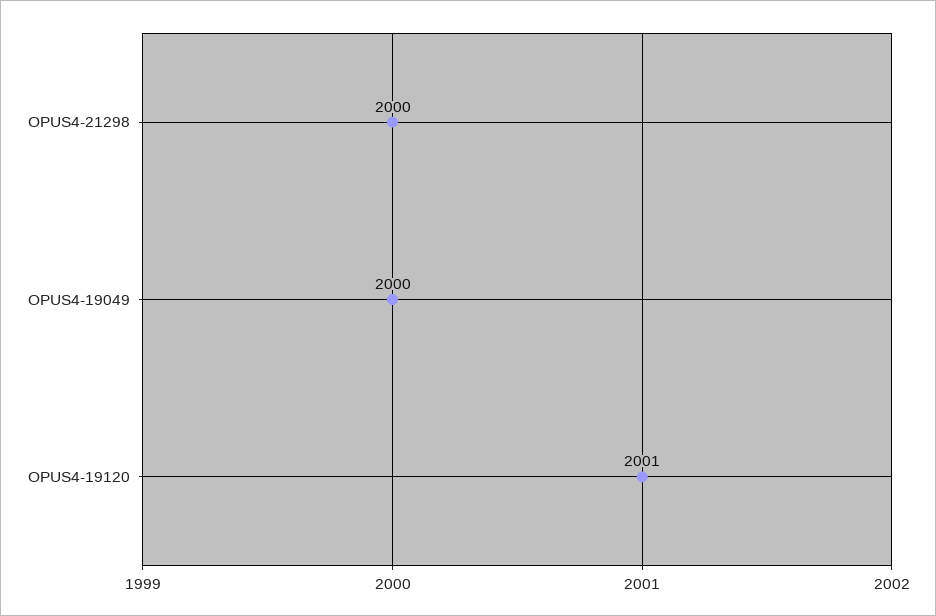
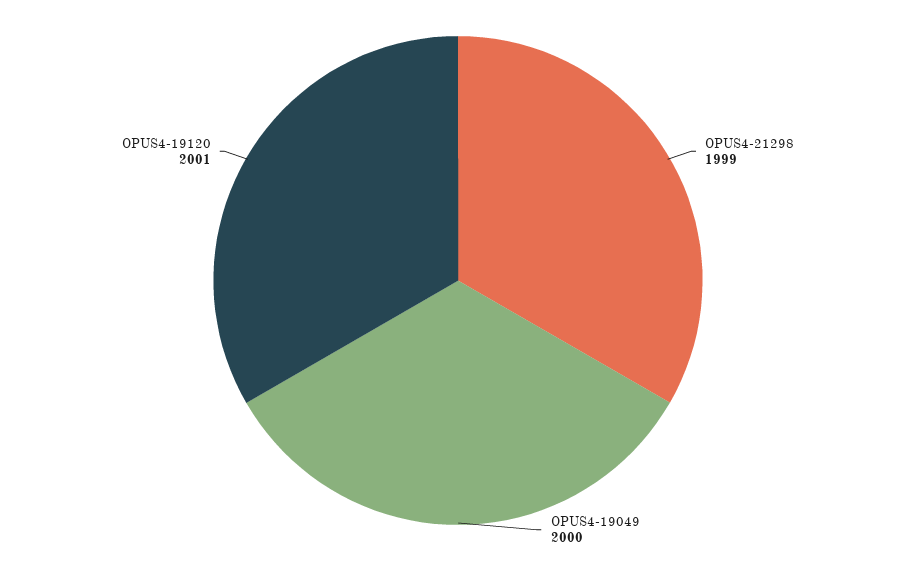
  {
-   "OPUS4-21298": 2000,
+   "OPUS4-21298": 1999,
    "OPUS4-19049": 2000,
    "OPUS4-19120": 2001
  }

